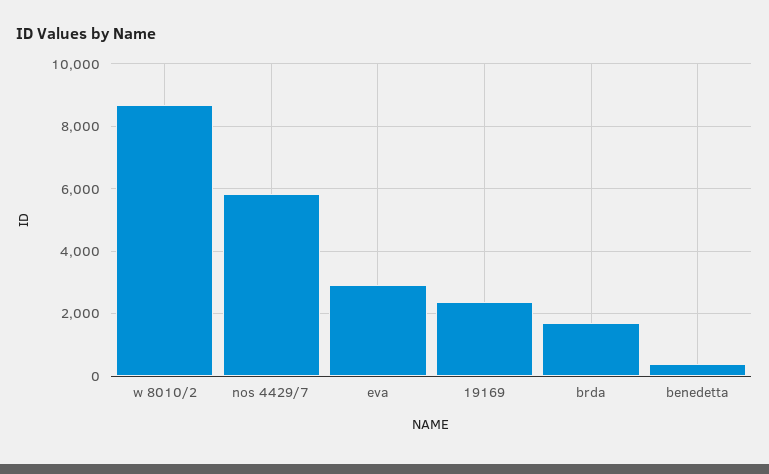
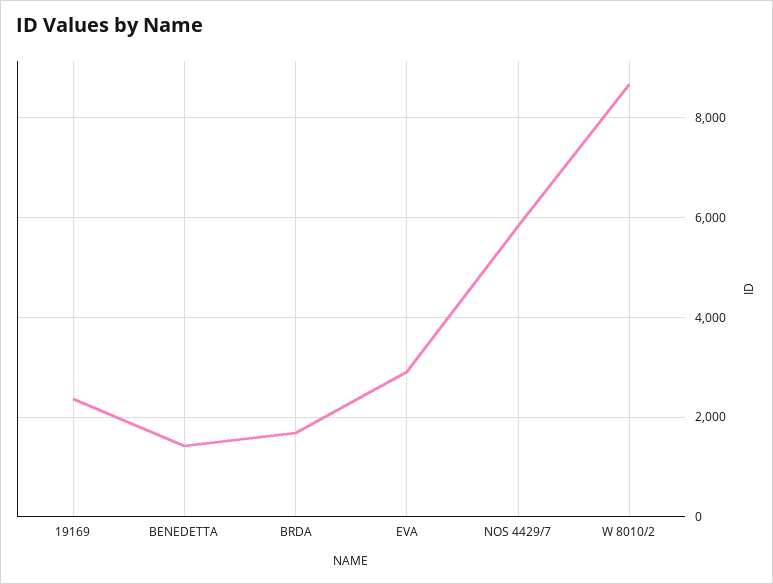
  {
    "w 8010/2": 8600,
    "nos 4429/7": 5800,
    "eva": 3000,
    "19169": 2400,
    "brda": 1600,
-   "benedetta": 400
+   "benedetta": 1400
  }

